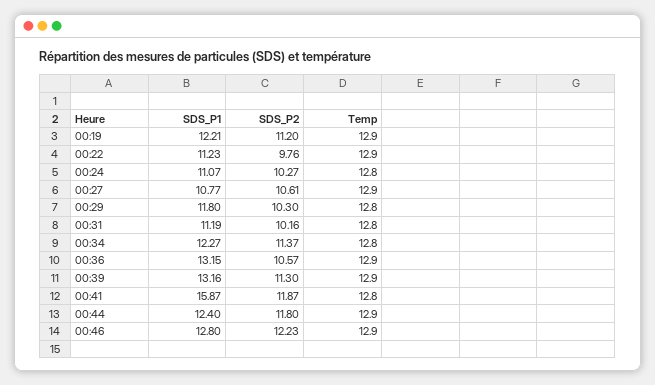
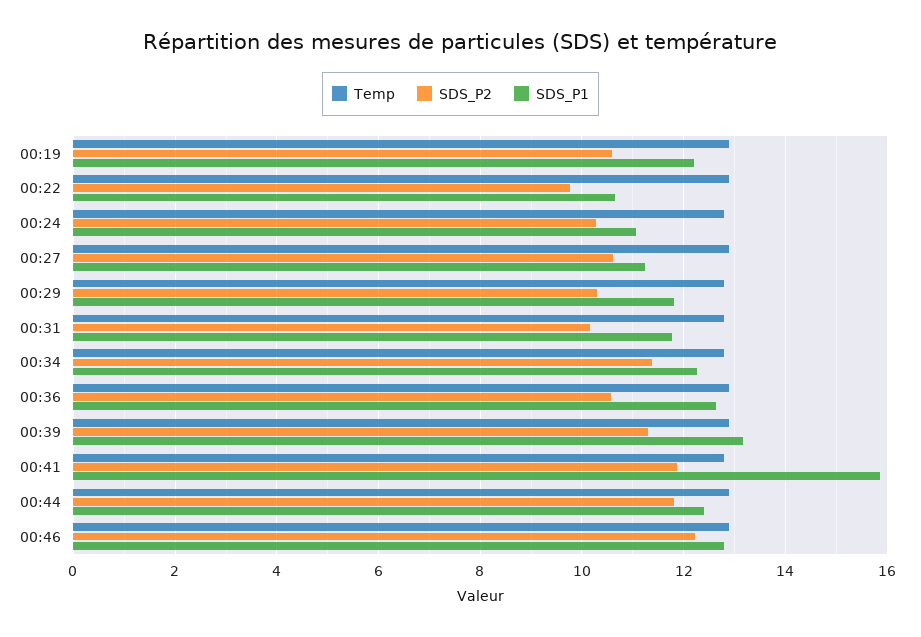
  {
    "SDS_P1": {
      "00:19": 12.21,
-     "00:22": 11.23,
+     "00:22": 10.6,
      "00:24": 11.07,
-     "00:27": 10.77,
+     "00:27": 11.2,
      "00:29": 11.8,
-     "00:31": 11.19,
+     "00:31": 11.8,
      "00:34": 12.27,
-     "00:36": 13.15,
+     "00:36": 12.6,
      "00:39": 13.16,
      "00:41": 15.87,
      "00:44": 12.4,
      "00:46": 12.8
    },
    "SDS_P2": {
-     "00:19": 11.2,
+     "00:19": 10.6,
      "00:22": 9.76,
      "00:24": 10.27,
      "00:27": 10.61,
      "00:29": 10.3,
      "00:31": 10.16,
      "00:34": 11.37,
      "00:36": 10.57,
      "00:39": 11.3,
      "00:41": 11.87,
      "00:44": 11.8,
      "00:46": 12.23
    },
    "Temp": {
      "00:19": 12.9,
      "00:22": 12.9,
      "00:24": 12.8,
      "00:27": 12.9,
      "00:29": 12.8,
      "00:31": 12.8,
      "00:34": 12.8,
      "00:36": 12.9,
      "00:39": 12.9,
      "00:41": 12.8,
      "00:44": 12.9,
      "00:46": 12.9
    }
  }

